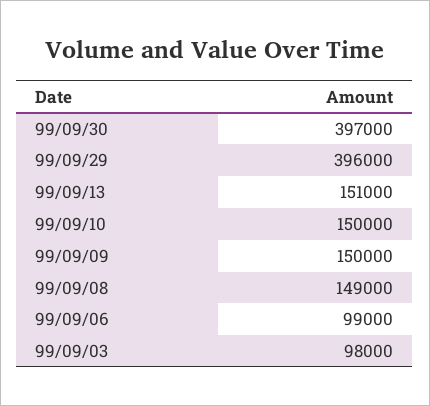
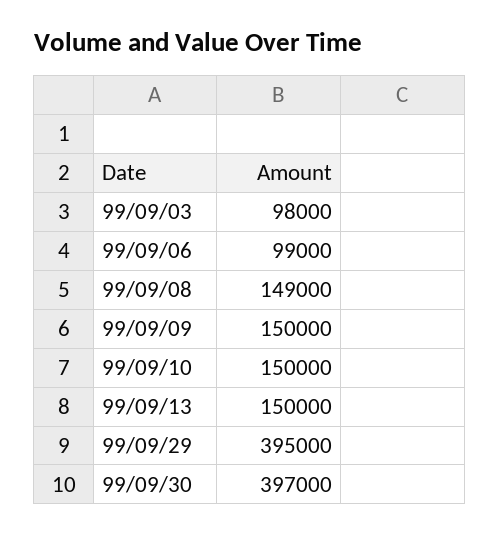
  {
    "99/09/30": 397000,
-   "99/09/29": 396000,
+   "99/09/29": 395000,
-   "99/09/13": 151000,
+   "99/09/13": 150000,
    "99/09/10": 150000,
    "99/09/09": 150000,
    "99/09/08": 149000,
    "99/09/06": 99000,
    "99/09/03": 98000
  }

